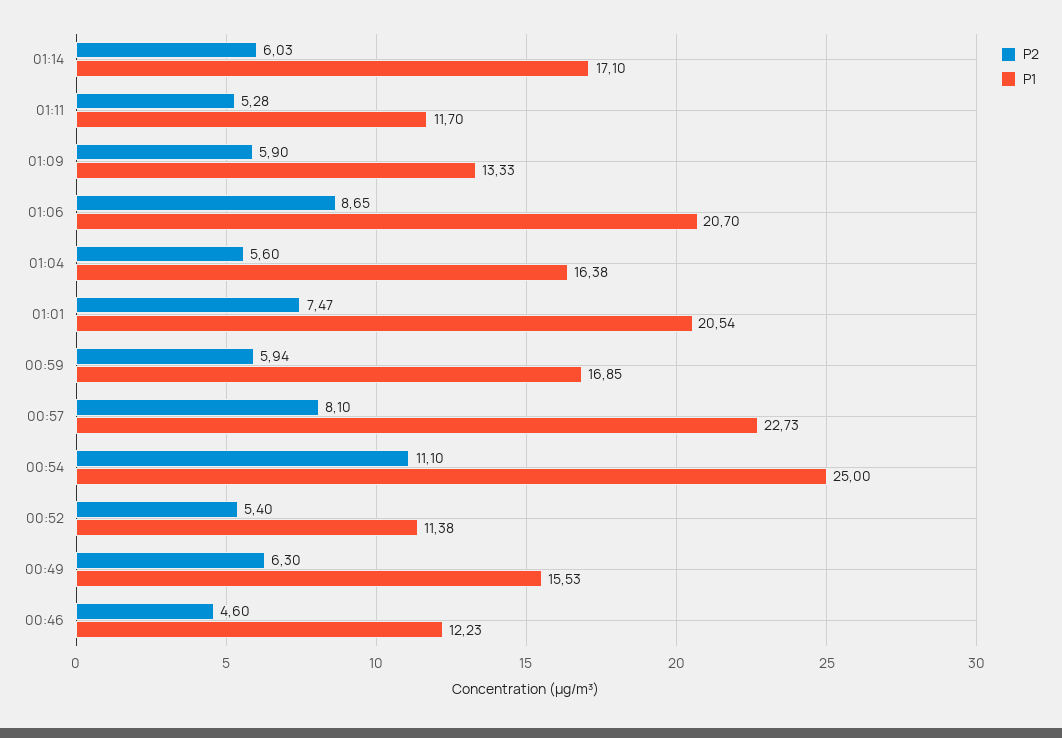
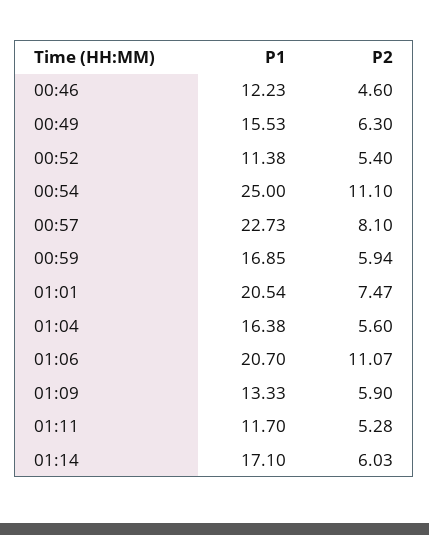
  {
    "P2": {
      "01:14": 6.03,
      "01:11": 5.28,
      "01:09": 5.9,
-     "01:06": 8.65,
+     "01:06": 11.07,
      "01:04": 5.6,
      "01:01": 7.47,
      "00:59": 5.94,
      "00:57": 8.1,
      "00:54": 11.1,
      "00:52": 5.4,
      "00:49": 6.3,
      "00:46": 4.6
    },
    "P1": {
      "01:14": 17.1,
      "01:11": 11.7,
      "01:09": 13.33,
      "01:06": 20.7,
      "01:04": 16.38,
      "01:01": 20.54,
      "00:59": 16.85,
      "00:57": 22.73,
      "00:54": 25,
      "00:52": 11.38,
      "00:49": 15.53,
      "00:46": 12.23
    }
  }

